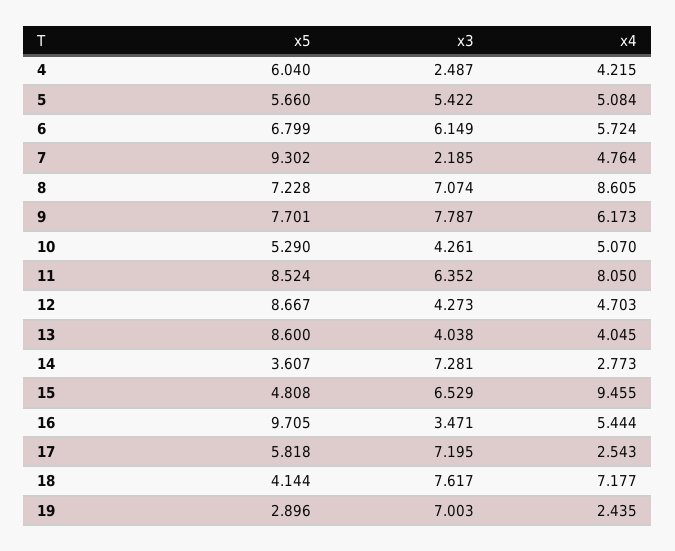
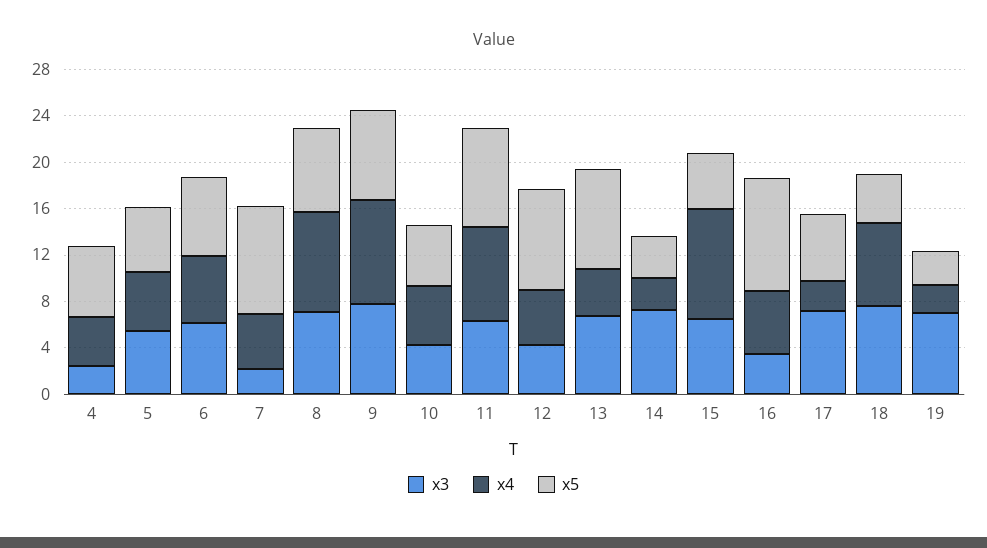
  {
    "x5": {
      "4": 6.04,
      "5": 5.66,
      "6": 6.799,
      "7": 9.302,
      "8": 7.228,
      "9": 7.701,
      "10": 5.29,
      "11": 8.524,
      "12": 8.667,
      "13": 8.6,
      "14": 3.607,
      "15": 4.808,
      "16": 9.705,
      "17": 5.818,
      "18": 4.144,
      "19": 2.896
    },
    "x3": {
      "4": 2.487,
      "5": 5.422,
      "6": 6.149,
      "7": 2.185,
      "8": 7.074,
      "9": 7.787,
      "10": 4.261,
      "11": 6.352,
      "12": 4.273,
-     "13": 4.038,
+     "13": 7,
      "14": 7.281,
      "15": 6.529,
      "16": 3.471,
      "17": 7.195,
      "18": 7.617,
      "19": 7.003
    },
    "x4": {
      "4": 4.215,
      "5": 5.084,
      "6": 5.724,
      "7": 4.764,
      "8": 8.605,
-     "9": 6.173,
+     "9": 9,
      "10": 5.07,
      "11": 8.05,
      "12": 4.703,
      "13": 4.045,
      "14": 2.773,
      "15": 9.455,
      "16": 5.444,
      "17": 2.543,
      "18": 7.177,
      "19": 2.435
    }
  }

